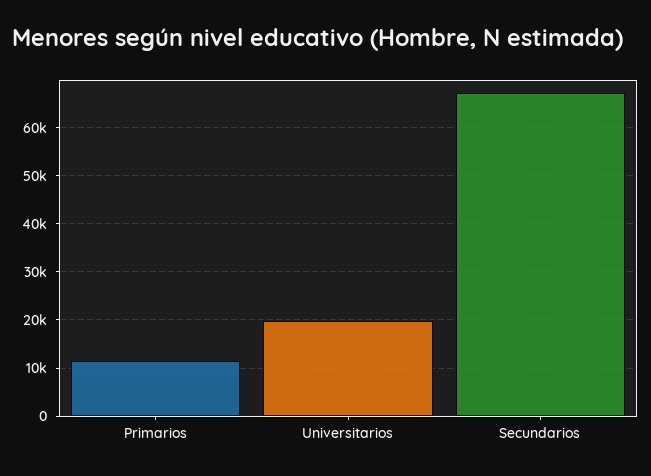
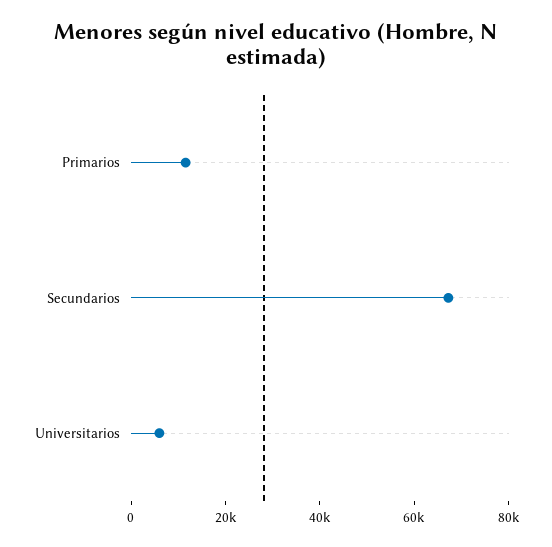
  {
    "Primarios": 12000,
-   "Universitarios": 20000,
+   "Universitarios": 5000,
    "Secundarios": 68000
  }

